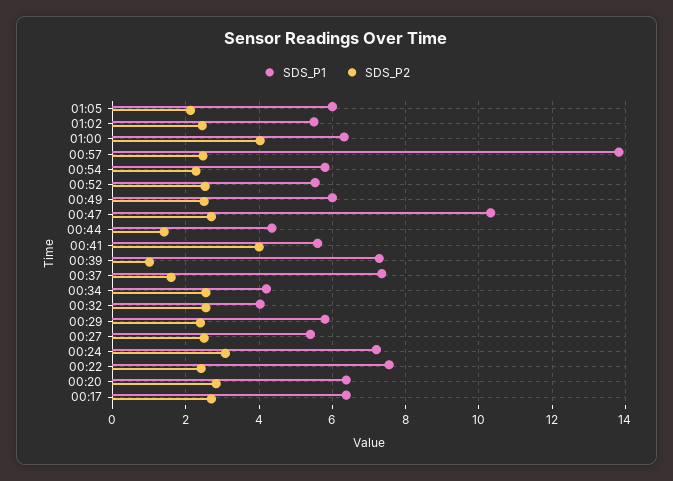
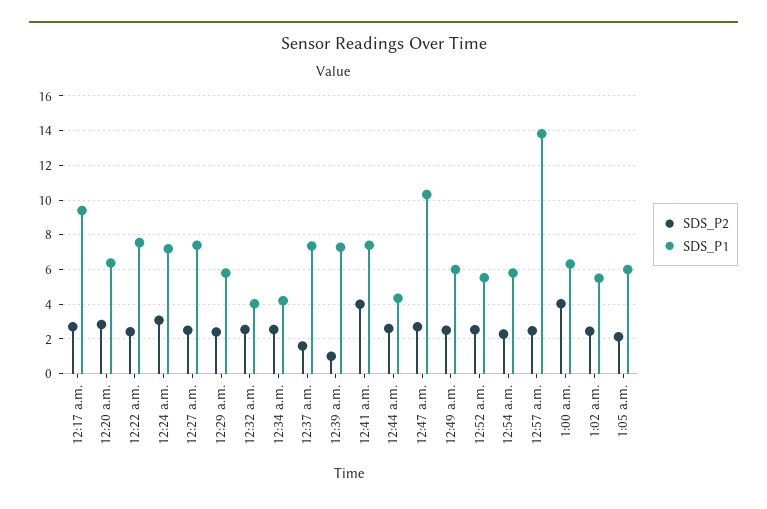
  {
    "SDS_P1": {
      "01:05": 6,
      "01:02": 5.6,
      "01:00": 6.4,
      "00:57": 13.8,
      "00:54": 5.8,
      "00:52": 5.6,
      "00:49": 6,
      "00:47": 10.4,
      "00:44": 4.4,
-     "00:41": 5.6,
+     "00:41": 7.5,
      "00:39": 7.2,
      "00:37": 7.4,
      "00:34": 4.2,
      "00:32": 4,
      "00:29": 5.8,
-     "00:27": 5.4,
+     "00:27": 7.5,
      "00:24": 7.2,
      "00:22": 7.6,
      "00:20": 6.4,
-     "00:17": 6.4
+     "00:17": 9.5
    },
    "SDS_P2": {
      "01:05": 2.2,
      "01:02": 2.4,
      "01:00": 4,
      "00:57": 2.4,
      "00:54": 2.2,
      "00:52": 2.6,
      "00:49": 2.6,
      "00:47": 2.8,
-     "00:44": 1.4,
+     "00:44": 2.5,
      "00:41": 4,
      "00:39": 1,
      "00:37": 1.6,
      "00:34": 2.6,
      "00:32": 2.6,
      "00:29": 2.4,
      "00:27": 2.6,
      "00:24": 3,
      "00:22": 2.4,
      "00:20": 2.8,
      "00:17": 2.8
    }
  }

